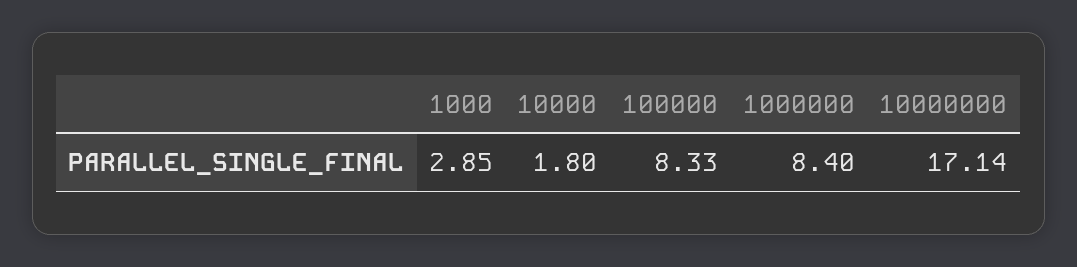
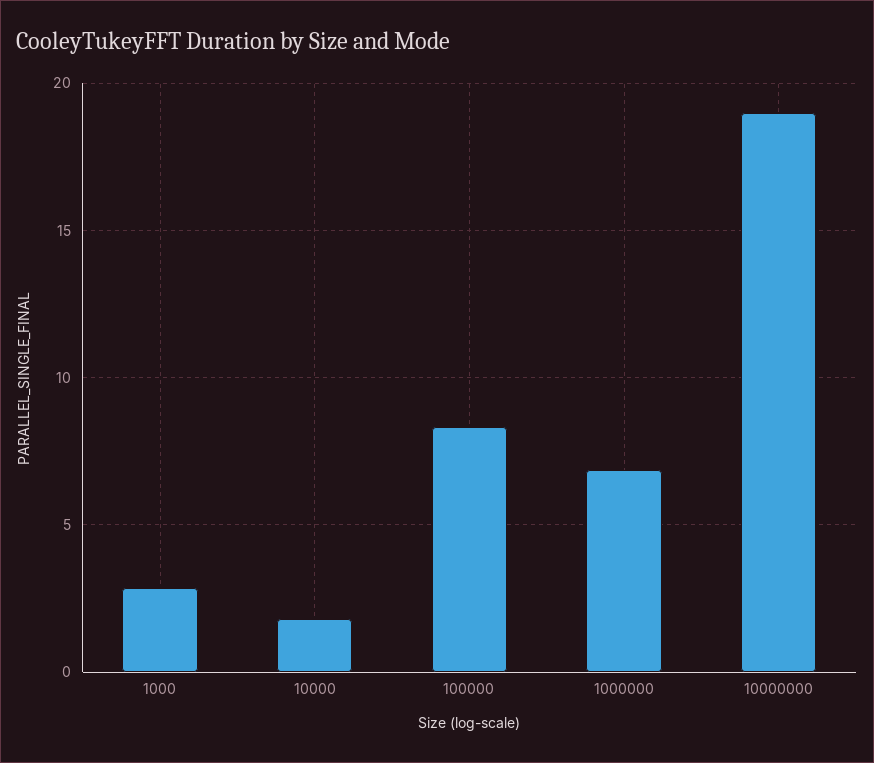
  {
    "1000": 2.85,
    "10000": 1.8,
    "100000": 8.33,
-   "1000000": 8.4,
+   "1000000": 7,
-   "10000000": 17.14
+   "10000000": 19
  }

